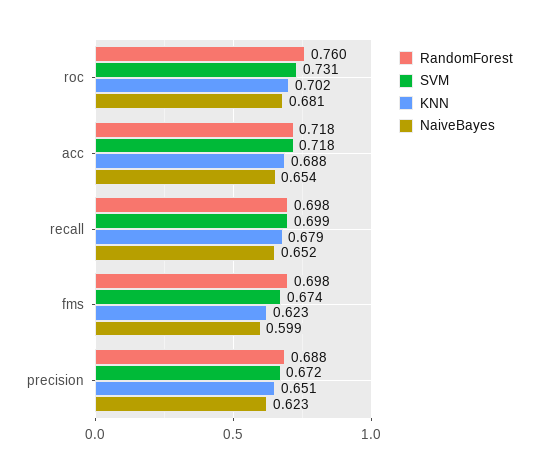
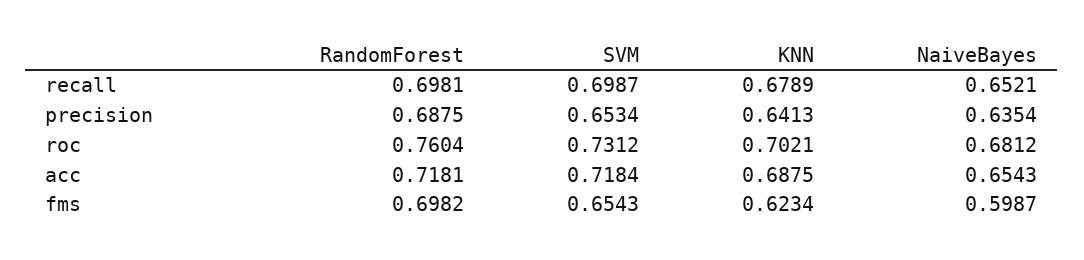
  {
    "RandomForest": {
      "roc": 0.7604,
      "acc": 0.7181,
      "recall": 0.6981,
      "fms": 0.6982,
      "precision": 0.6875
    },
    "SVM": {
      "roc": 0.7312,
      "acc": 0.7184,
      "recall": 0.6987,
-     "fms": 0.674,
+     "fms": 0.6543,
-     "precision": 0.672
+     "precision": 0.6534
    },
    "KNN": {
      "roc": 0.7021,
      "acc": 0.6875,
      "recall": 0.6789,
      "fms": 0.6234,
-     "precision": 0.651
+     "precision": 0.6413
    },
    "NaiveBayes": {
      "roc": 0.6812,
      "acc": 0.6543,
      "recall": 0.6521,
      "fms": 0.5987,
-     "precision": 0.623
+     "precision": 0.6354
    }
  }

